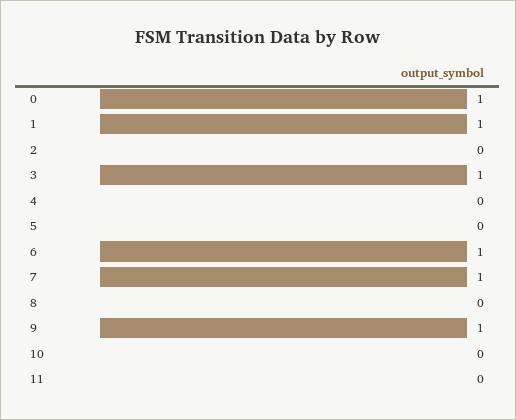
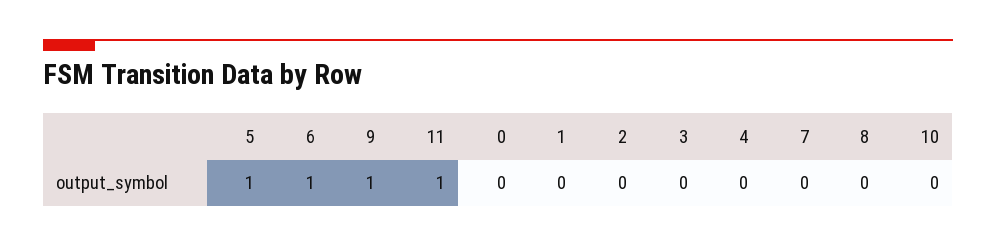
  {
-   "0": 1,
+   "0": 0,
-   "1": 1,
+   "1": 0,
    "2": 0,
-   "3": 1,
+   "3": 0,
    "4": 0,
-   "5": 0,
+   "5": 1,
    "6": 1,
-   "7": 1,
+   "7": 0,
    "8": 0,
    "9": 1,
    "10": 0,
-   "11": 0
+   "11": 1
  }

